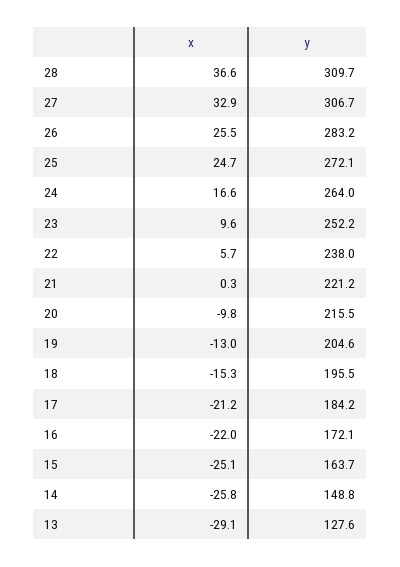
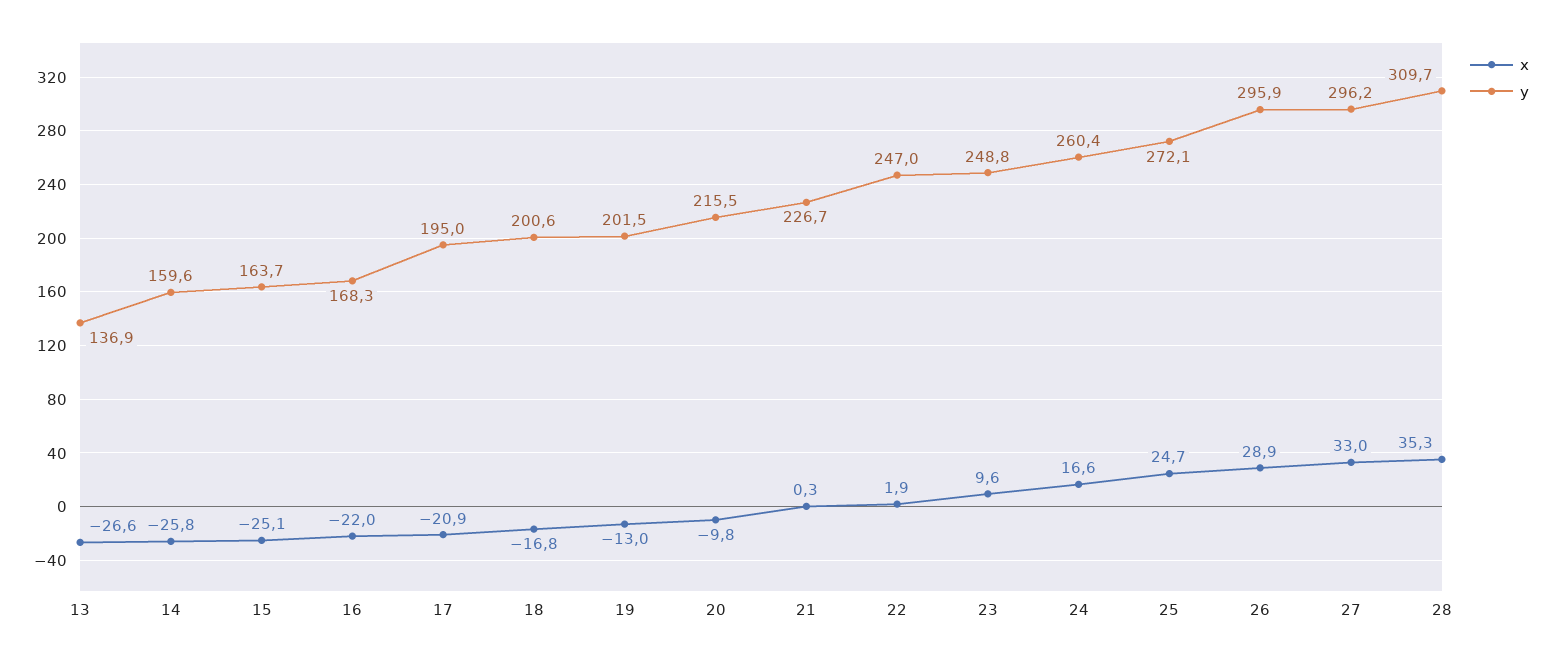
  {
    "x": {
-     "28": 36.6,
+     "28": 35.3,
-     "27": 32.9,
+     "27": 33,
-     "26": 25.5,
+     "26": 28.9,
      "25": 24.7,
      "24": 16.6,
      "23": 9.6,
-     "22": 5.7,
+     "22": 1.9,
      "21": 0.3,
      "20": -9.8,
      "19": -13,
-     "18": -15.3,
+     "18": -16.8,
-     "17": -21.2,
+     "17": -20.9,
      "16": -22,
      "15": -25.1,
      "14": -25.8,
-     "13": -29.1
+     "13": -26.6
    },
    "y": {
      "28": 309.7,
-     "27": 306.7,
+     "27": 296.2,
-     "26": 283.2,
+     "26": 295.9,
      "25": 272.1,
-     "24": 264,
+     "24": 260.4,
-     "23": 252.2,
+     "23": 248.8,
-     "22": 238,
+     "22": 247,
-     "21": 221.2,
+     "21": 226.7,
      "20": 215.5,
-     "19": 204.6,
+     "19": 201.5,
-     "18": 195.5,
+     "18": 200.6,
-     "17": 184.2,
+     "17": 195,
-     "16": 172.1,
+     "16": 168.3,
      "15": 163.7,
-     "14": 148.8,
+     "14": 159.6,
-     "13": 127.6
+     "13": 136.9
    }
  }

